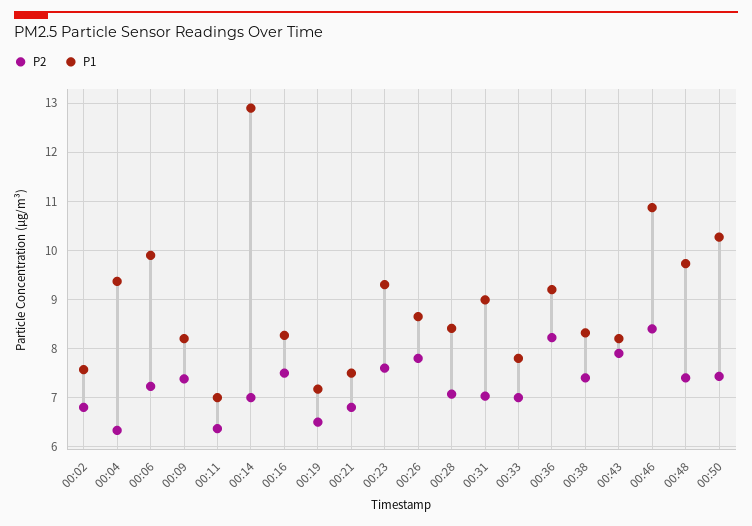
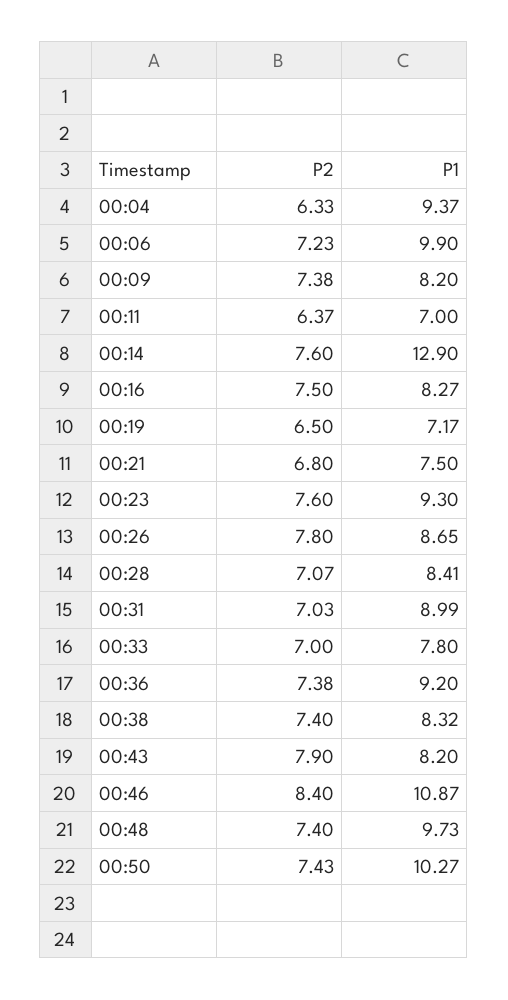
  {
    "P2": {
-     "00:02": 6.8,
      "00:04": 6.33,
      "00:06": 7.23,
      "00:09": 7.38,
      "00:11": 6.37,
-     "00:14": 7,
+     "00:14": 7.6,
      "00:16": 7.5,
      "00:19": 6.5,
      "00:21": 6.8,
      "00:23": 7.6,
      "00:26": 7.8,
      "00:28": 7.07,
      "00:31": 7.03,
      "00:33": 7,
-     "00:36": 8.2,
+     "00:36": 7.38,
      "00:38": 7.4,
      "00:43": 7.9,
      "00:46": 8.4,
      "00:48": 7.4,
      "00:50": 7.43
    },
    "P1": {
-     "00:02": 7.6,
      "00:04": 9.37,
      "00:06": 9.9,
      "00:09": 8.2,
      "00:11": 7,
      "00:14": 12.9,
      "00:16": 8.27,
      "00:19": 7.17,
      "00:21": 7.5,
      "00:23": 9.3,
      "00:26": 8.65,
      "00:28": 8.41,
      "00:31": 8.99,
      "00:33": 7.8,
      "00:36": 9.2,
      "00:38": 8.32,
      "00:43": 8.2,
      "00:46": 10.87,
      "00:48": 9.73,
      "00:50": 10.27
    }
  }

